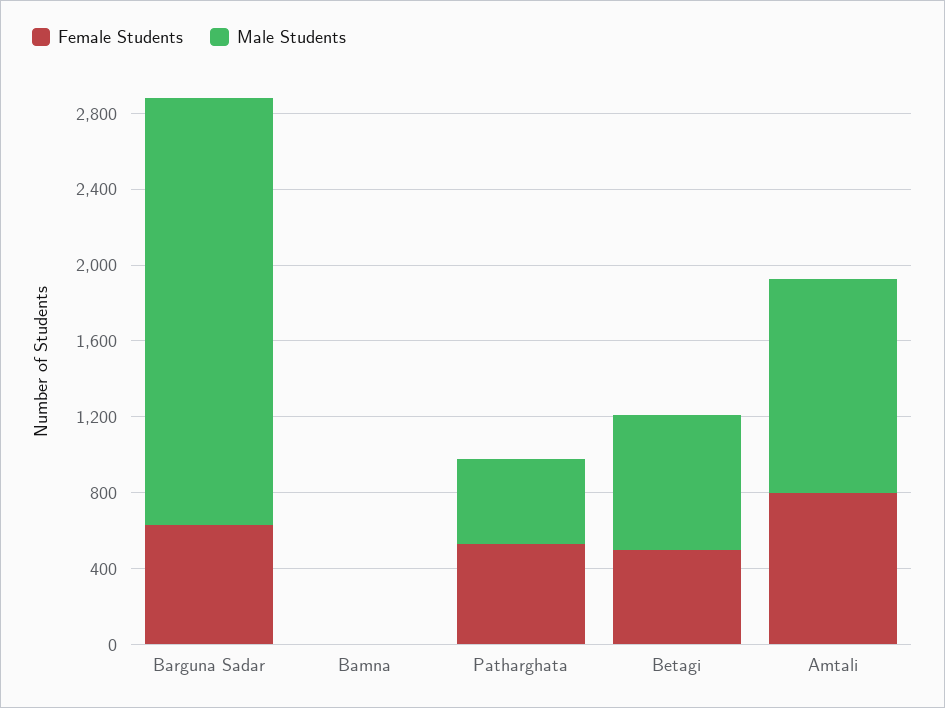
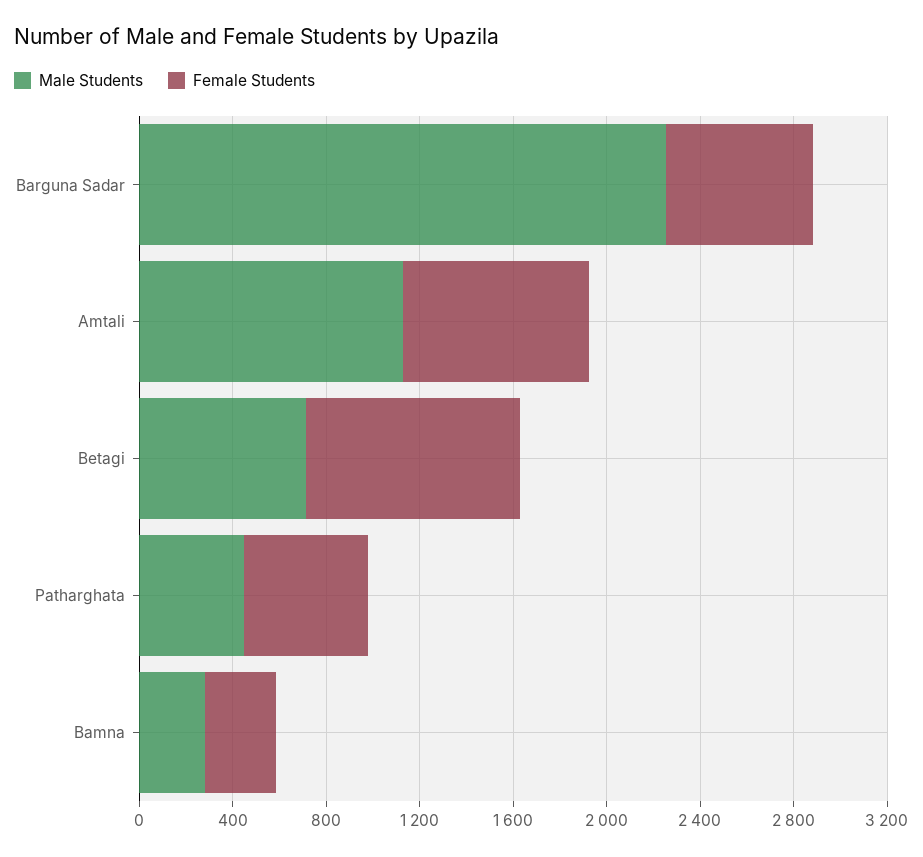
  {
    "Female Students": {
      "Barguna Sadar": 600,
-     "Bamna": 0,
+     "Bamna": 300,
      "Patharghata": 500,
-     "Betagi": 500,
+     "Betagi": 900,
      "Amtali": 800
    },
    "Male Students": {
      "Barguna Sadar": 2300,
-     "Bamna": 0,
+     "Bamna": 300,
      "Patharghata": 400,
      "Betagi": 700,
      "Amtali": 1100
    }
  }

